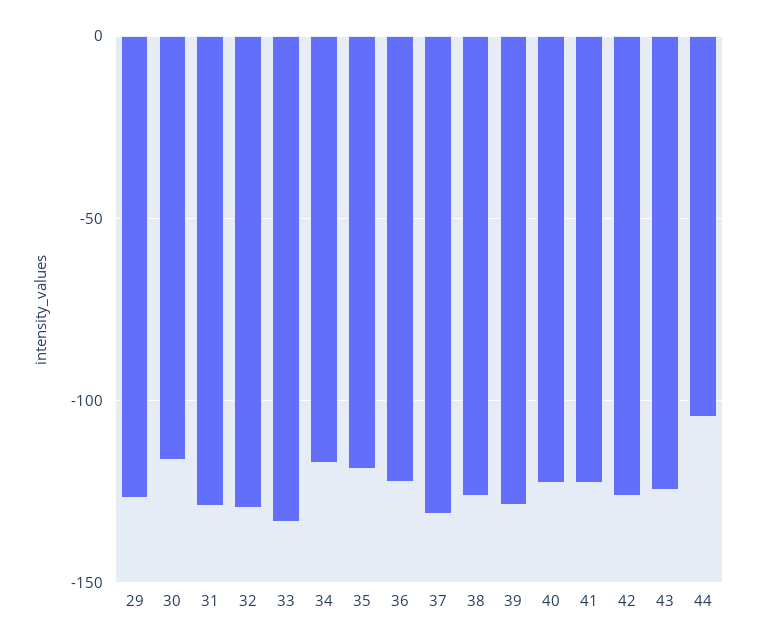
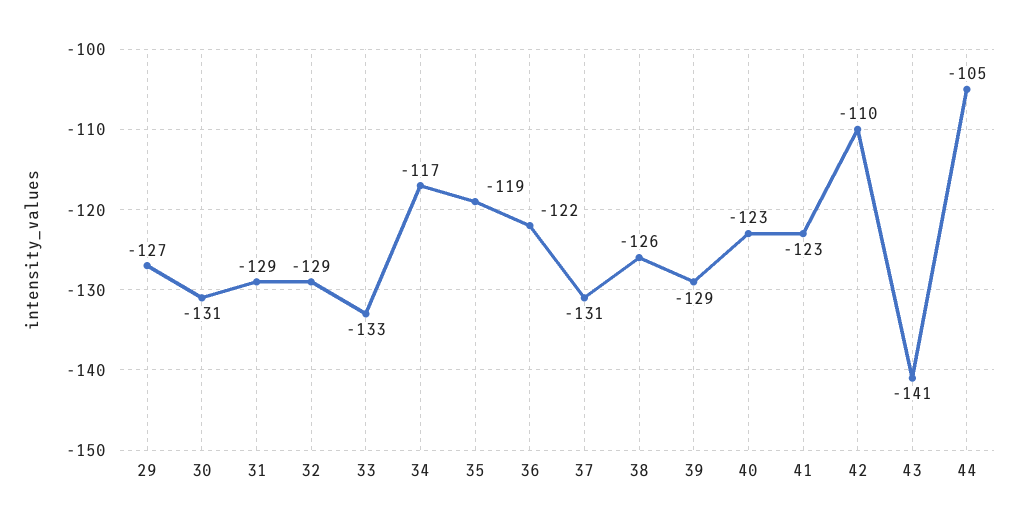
  {
    "29": -127,
-   "30": -115,
+   "30": -131,
    "31": -129,
    "32": -129,
    "33": -133,
    "34": -117,
    "35": -119,
    "36": -122,
    "37": -131,
    "38": -126,
    "39": -129,
    "40": -123,
    "41": -123,
-   "42": -125,
+   "42": -110,
-   "43": -125,
+   "43": -141,
    "44": -105
  }

